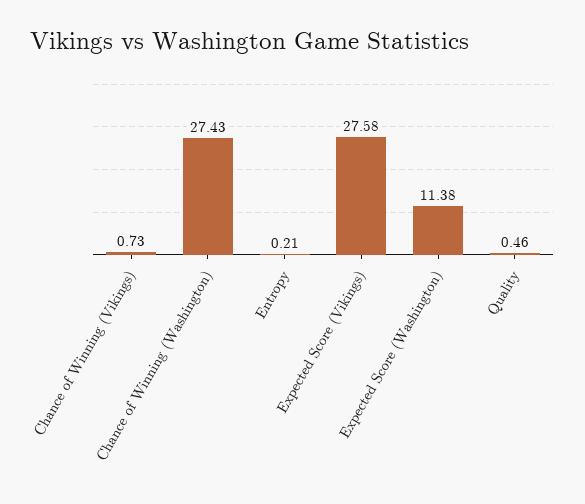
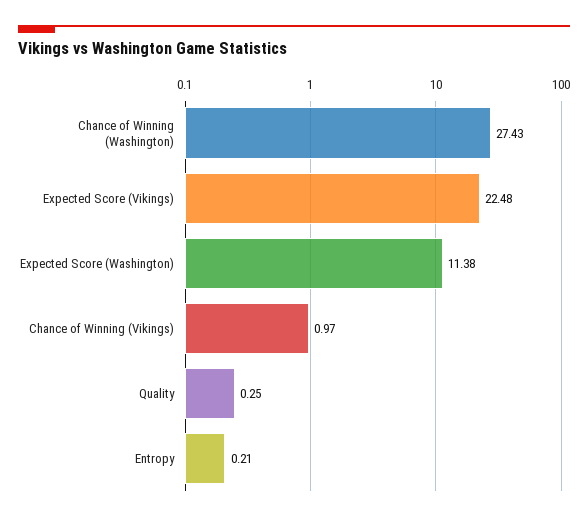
  {
-   "Chance of Winning (Vikings)": 0.73,
+   "Chance of Winning (Vikings)": 0.97,
    "Chance of Winning (Washington)": 27.43,
    "Entropy": 0.21,
-   "Expected Score (Vikings)": 27.58,
+   "Expected Score (Vikings)": 22.48,
    "Expected Score (Washington)": 11.38,
-   "Quality": 0.46
+   "Quality": 0.25
  }

